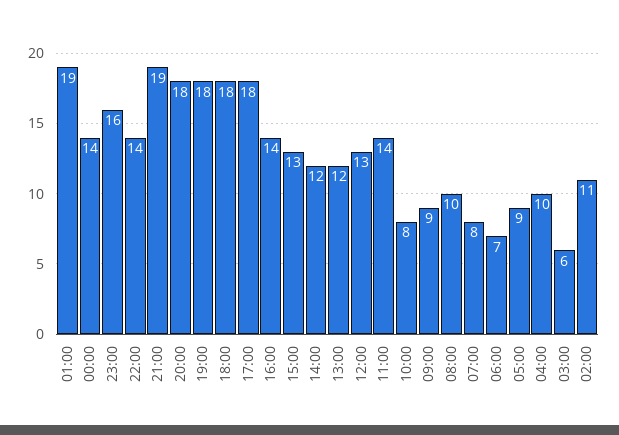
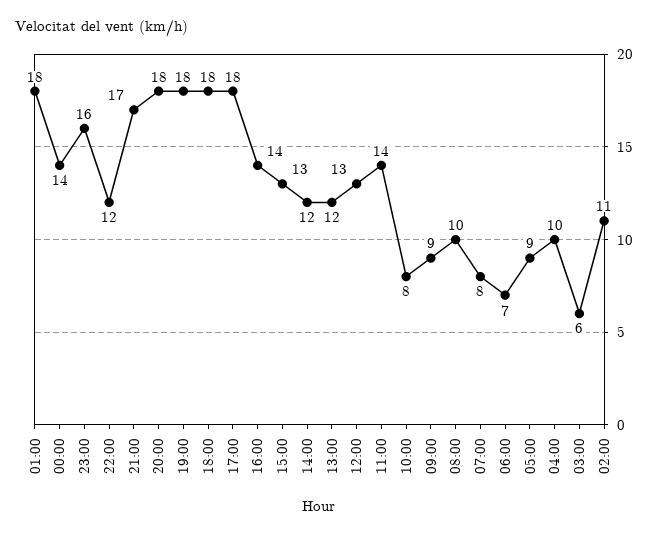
  {
-   "01:00": 19,
+   "01:00": 18,
    "00:00": 14,
    "23:00": 16,
-   "22:00": 14,
+   "22:00": 12,
-   "21:00": 19,
+   "21:00": 17,
    "20:00": 18,
    "19:00": 18,
    "18:00": 18,
    "17:00": 18,
    "16:00": 14,
    "15:00": 13,
    "14:00": 12,
    "13:00": 12,
    "12:00": 13,
    "11:00": 14,
    "10:00": 8,
    "09:00": 9,
    "08:00": 10,
    "07:00": 8,
    "06:00": 7,
    "05:00": 9,
    "04:00": 10,
    "03:00": 6,
    "02:00": 11
  }

